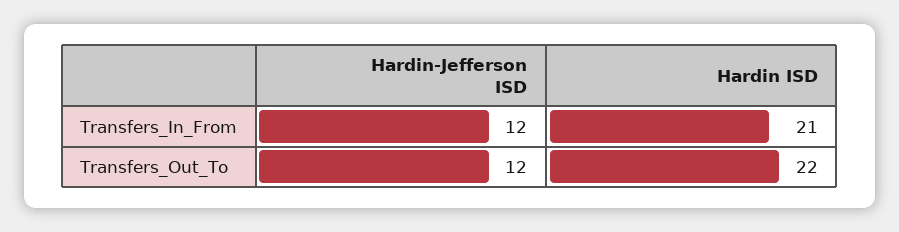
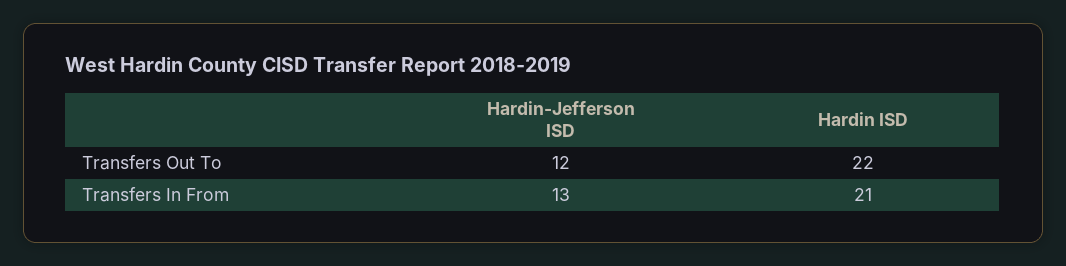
  {
    "Hardin-Jefferson ISD": {
-     "Transfers_In_From": 12,
+     "Transfers_In_From": 13,
      "Transfers_Out_To": 12
    },
    "Hardin ISD": {
      "Transfers_In_From": 21,
      "Transfers_Out_To": 22
    }
  }

